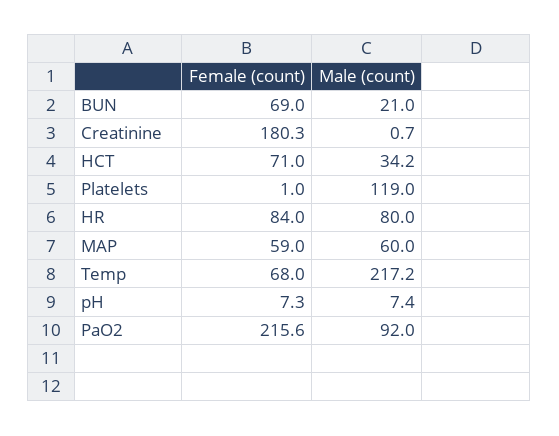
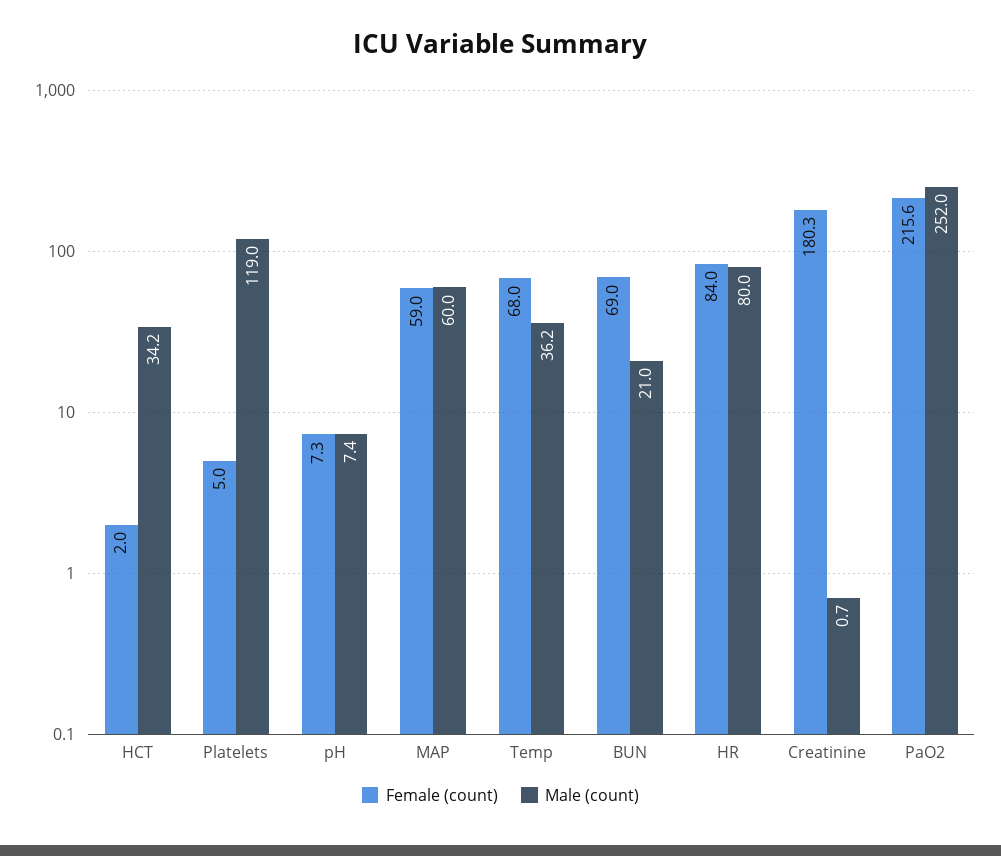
  {
    "Female (count)": {
      "BUN": 69,
      "Creatinine": 180.3,
-     "HCT": 71,
+     "HCT": 2,
-     "Platelets": 1,
+     "Platelets": 5,
      "HR": 84,
      "MAP": 59,
      "Temp": 68,
      "pH": 7.3,
      "PaO2": 215.6
    },
    "Male (count)": {
      "BUN": 21,
      "Creatinine": 0.7,
      "HCT": 34.2,
      "Platelets": 119,
      "HR": 80,
      "MAP": 60,
-     "Temp": 217.2,
+     "Temp": 36.2,
      "pH": 7.4,
-     "PaO2": 92
+     "PaO2": 252
    }
  }

